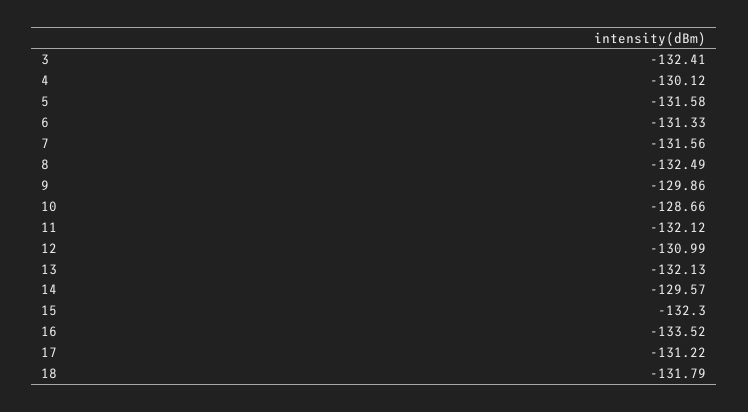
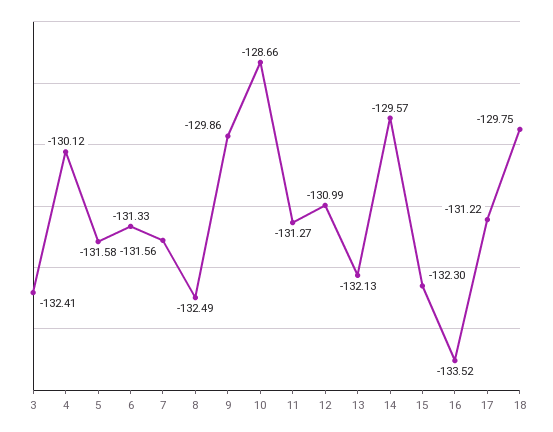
  {
    "3": -132.41,
    "4": -130.12,
    "5": -131.58,
    "6": -131.33,
    "7": -131.56,
    "8": -132.49,
    "9": -129.86,
    "10": -128.66,
-   "11": -132.12,
+   "11": -131.27,
    "12": -130.99,
    "13": -132.13,
    "14": -129.57,
    "15": -132.3,
    "16": -133.52,
    "17": -131.22,
-   "18": -131.79
+   "18": -129.75
  }

